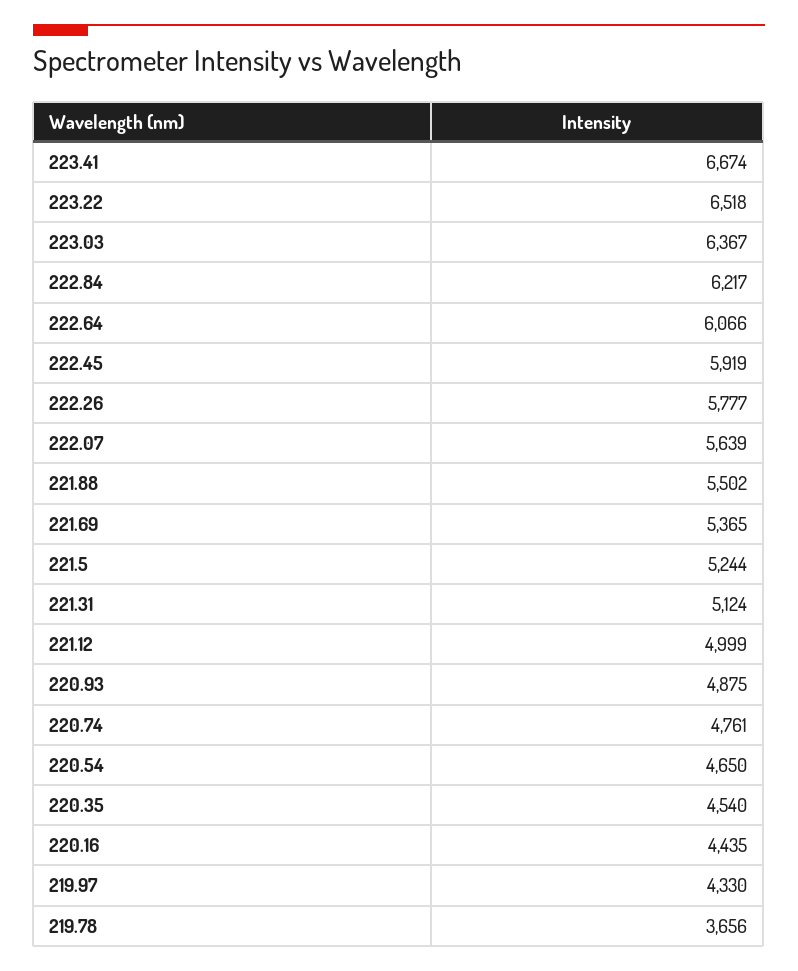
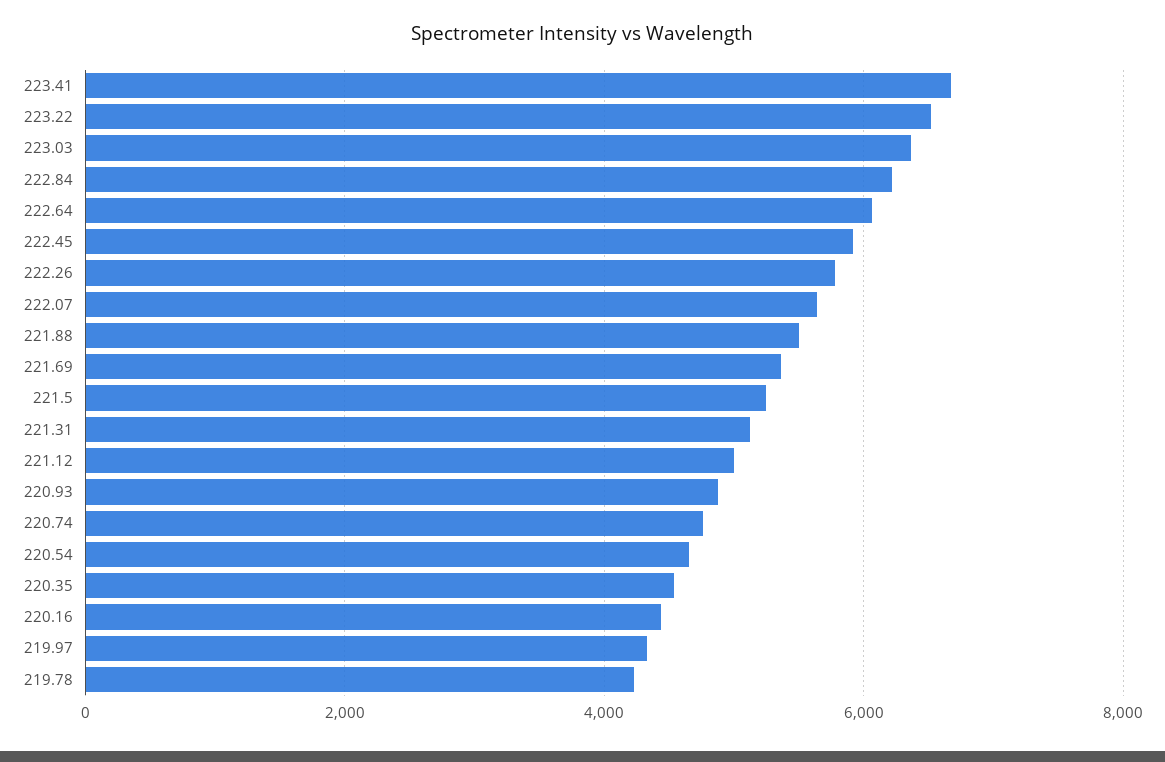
  {
    "223.41": 6674,
    "223.22": 6518,
    "223.03": 6367,
    "222.84": 6217,
    "222.64": 6066,
    "222.45": 5919,
    "222.26": 5777,
    "222.07": 5639,
    "221.88": 5502,
    "221.69": 5365,
    "221.5": 5244,
    "221.31": 5124,
    "221.12": 4999,
    "220.93": 4875,
    "220.74": 4761,
    "220.54": 4650,
    "220.35": 4540,
    "220.16": 4435,
    "219.97": 4330,
-   "219.78": 3656
+   "219.78": 4200
  }

